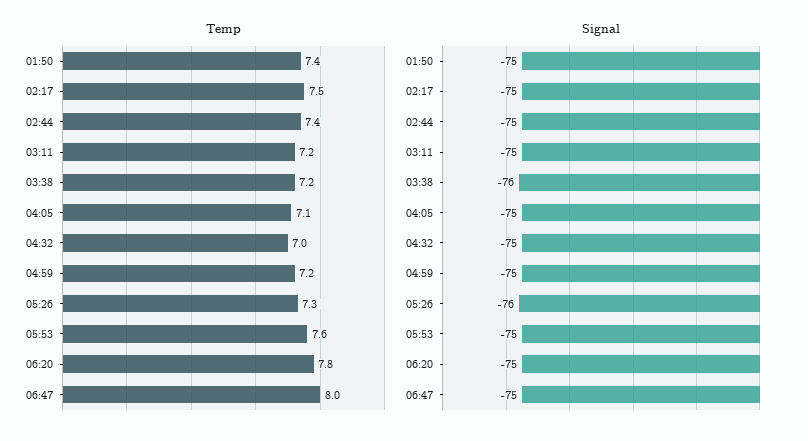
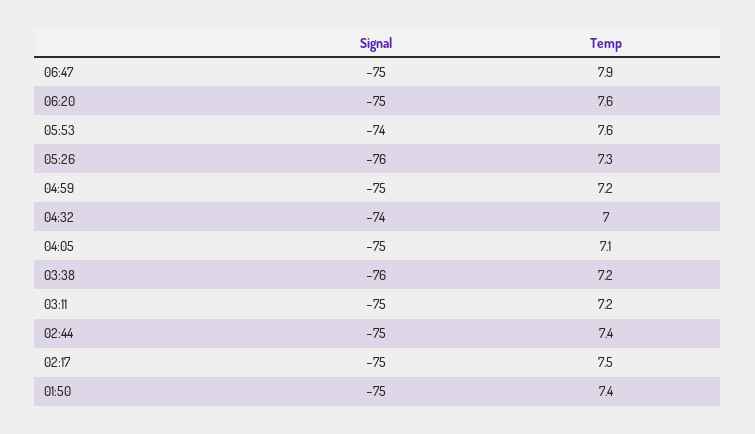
  {
    "Temp": {
      "01:50": 7.4,
      "02:17": 7.5,
      "02:44": 7.4,
      "03:11": 7.2,
      "03:38": 7.2,
      "04:05": 7.1,
      "04:32": 7,
      "04:59": 7.2,
      "05:26": 7.3,
      "05:53": 7.6,
-     "06:20": 7.8,
+     "06:20": 7.6,
-     "06:47": 8
+     "06:47": 7.9
    },
    "Signal": {
      "01:50": -75,
      "02:17": -75,
      "02:44": -75,
      "03:11": -75,
      "03:38": -76,
      "04:05": -75,
-     "04:32": -75,
+     "04:32": -74,
      "04:59": -75,
      "05:26": -76,
-     "05:53": -75,
+     "05:53": -74,
      "06:20": -75,
      "06:47": -75
    }
  }

